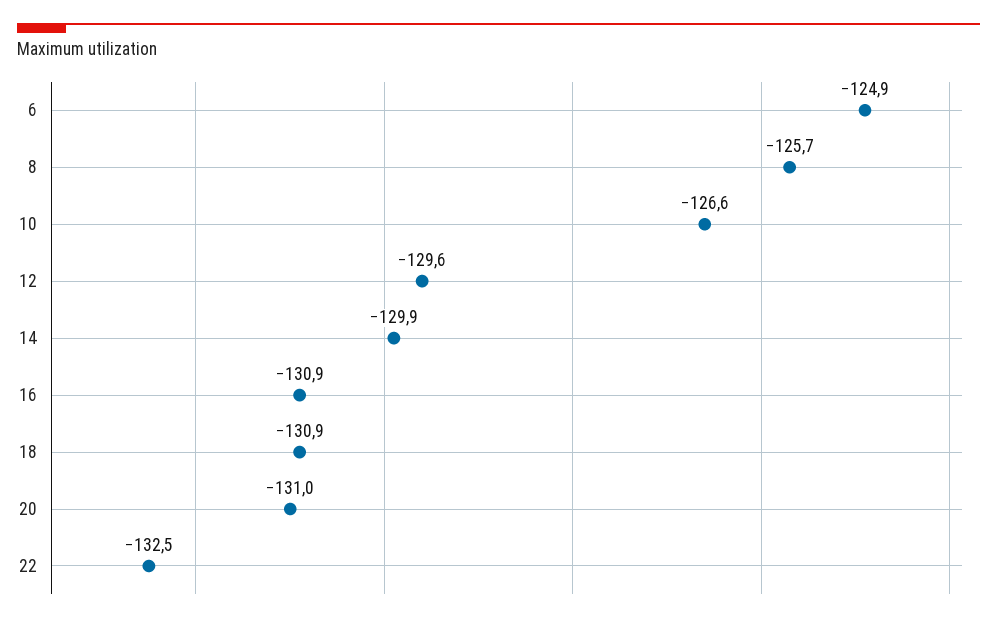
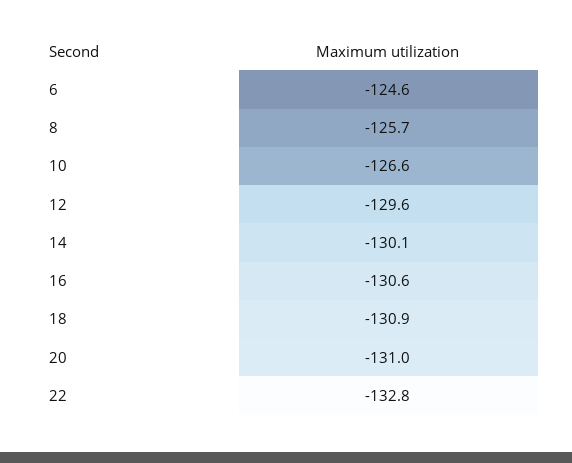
  {
-   "6": -124.9,
+   "6": -124.6,
    "8": -125.7,
    "10": -126.6,
    "12": -129.6,
-   "14": -129.9,
+   "14": -130.1,
-   "16": -130.9,
+   "16": -130.6,
    "18": -130.9,
    "20": -131,
-   "22": -132.5
+   "22": -132.8
  }

